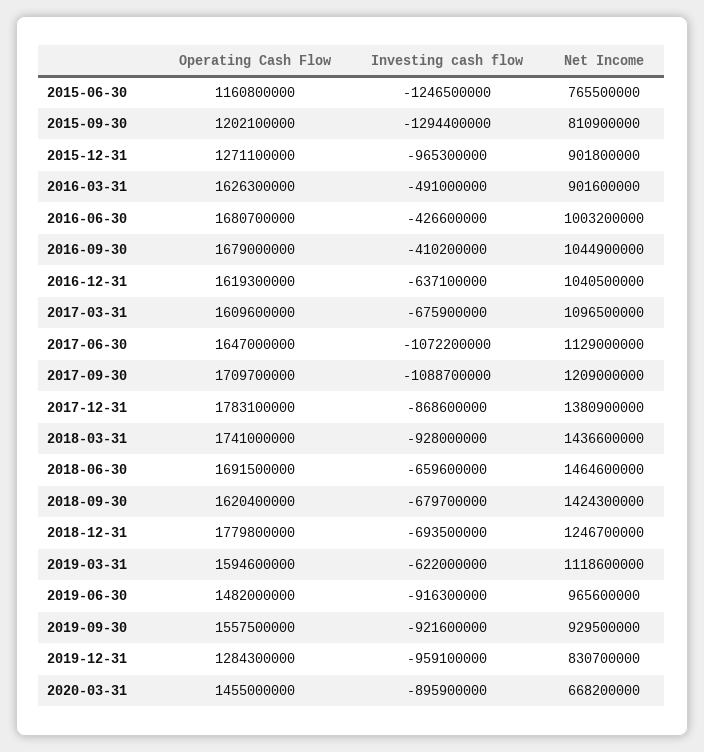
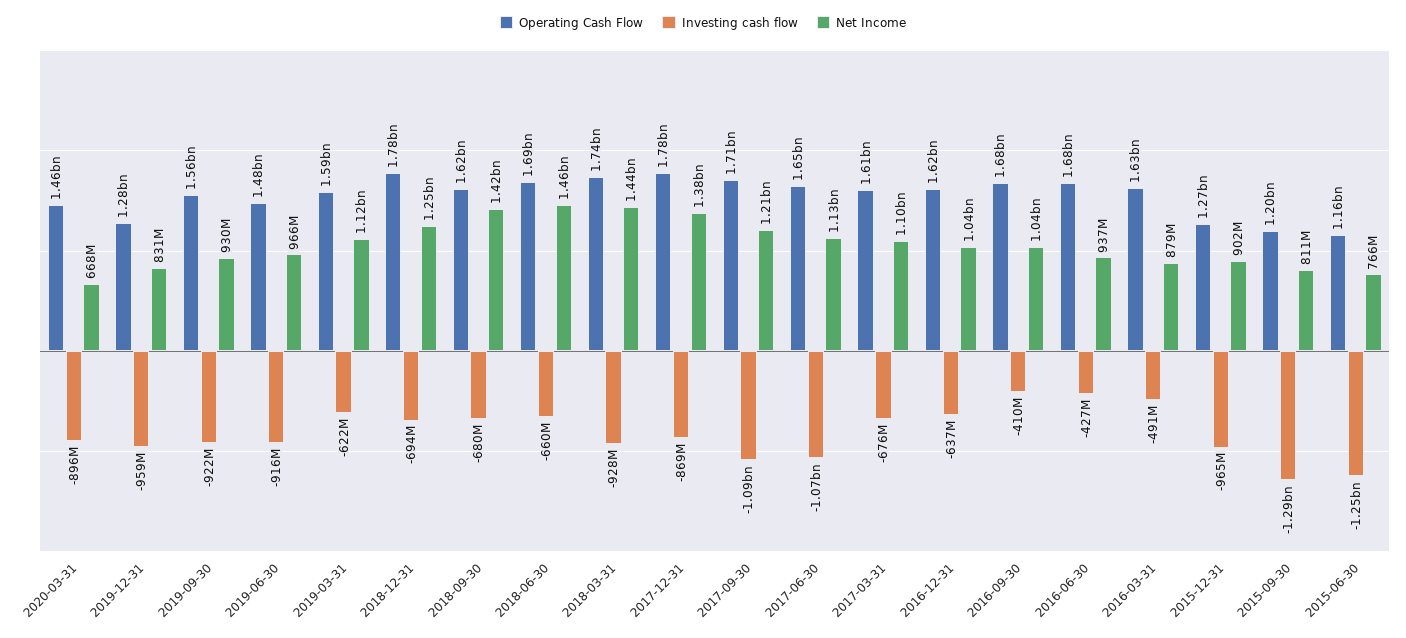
  {
    "Operating Cash Flow": {
      "2015-06-30": 1160800000,
      "2015-09-30": 1202100000,
      "2015-12-31": 1271100000,
      "2016-03-31": 1626300000,
      "2016-06-30": 1680700000,
      "2016-09-30": 1679000000,
      "2016-12-31": 1619300000,
      "2017-03-31": 1609600000,
      "2017-06-30": 1647000000,
      "2017-09-30": 1709700000,
      "2017-12-31": 1783100000,
      "2018-03-31": 1741000000,
      "2018-06-30": 1691500000,
      "2018-09-30": 1620400000,
      "2018-12-31": 1779800000,
      "2019-03-31": 1594600000,
      "2019-06-30": 1482000000,
      "2019-09-30": 1557500000,
      "2019-12-31": 1284300000,
      "2020-03-31": 1455000000
    },
    "Investing cash flow": {
      "2015-06-30": -1246500000,
      "2015-09-30": -1294400000,
      "2015-12-31": -965300000,
      "2016-03-31": -491000000,
      "2016-06-30": -426600000,
      "2016-09-30": -410200000,
      "2016-12-31": -637100000,
      "2017-03-31": -675900000,
      "2017-06-30": -1072200000,
      "2017-09-30": -1088700000,
      "2017-12-31": -868600000,
      "2018-03-31": -928000000,
      "2018-06-30": -659600000,
      "2018-09-30": -679700000,
      "2018-12-31": -693500000,
      "2019-03-31": -622000000,
      "2019-06-30": -916300000,
      "2019-09-30": -921600000,
      "2019-12-31": -959100000,
      "2020-03-31": -895900000
    },
    "Net Income": {
      "2015-06-30": 765500000,
      "2015-09-30": 810900000,
      "2015-12-31": 901800000,
-     "2016-03-31": 901600000,
+     "2016-03-31": 879000000,
-     "2016-06-30": 1003200000,
+     "2016-06-30": 937000000,
      "2016-09-30": 1044900000,
      "2016-12-31": 1040500000,
      "2017-03-31": 1096500000,
      "2017-06-30": 1129000000,
      "2017-09-30": 1209000000,
      "2017-12-31": 1380900000,
      "2018-03-31": 1436600000,
      "2018-06-30": 1464600000,
      "2018-09-30": 1424300000,
      "2018-12-31": 1246700000,
      "2019-03-31": 1118600000,
      "2019-06-30": 965600000,
      "2019-09-30": 929500000,
      "2019-12-31": 830700000,
      "2020-03-31": 668200000
    }
  }

